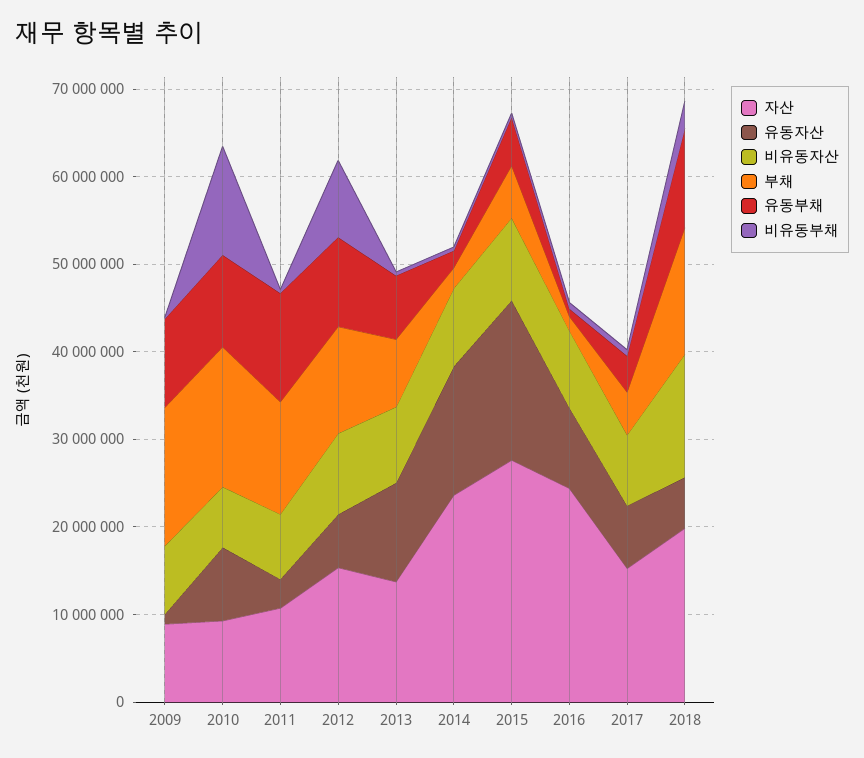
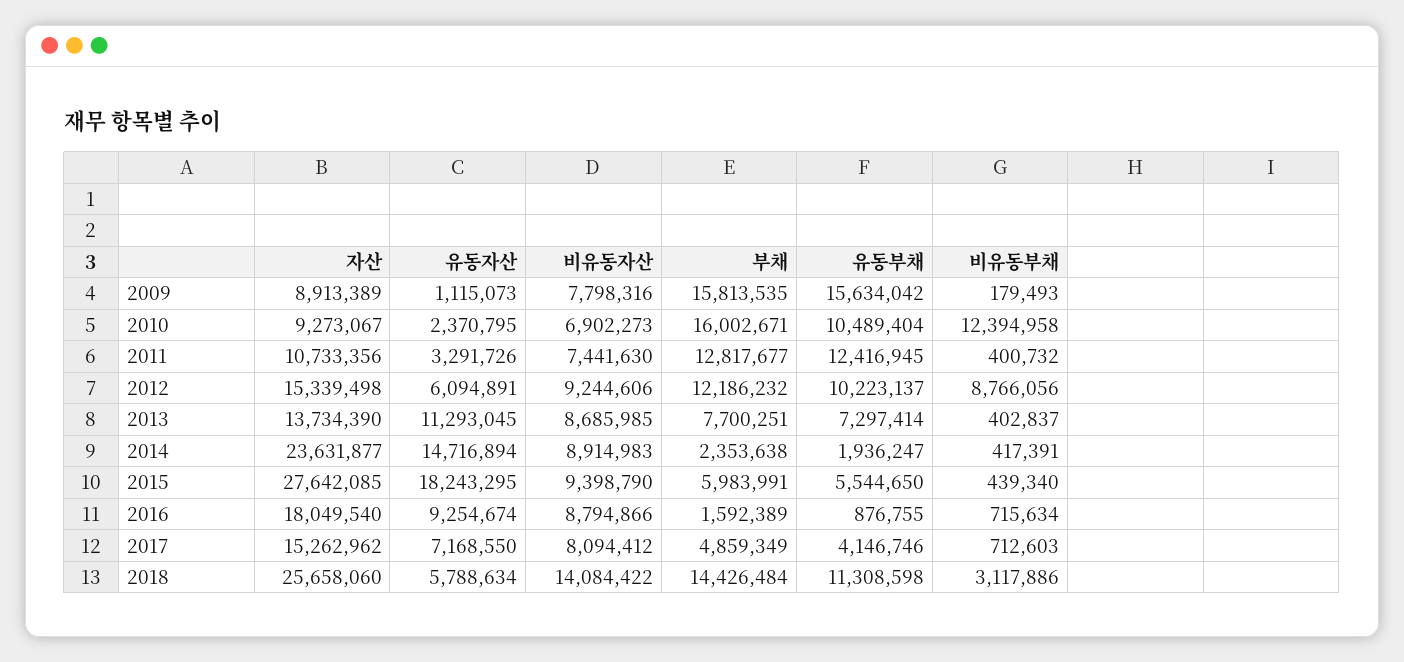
  {
    "자산": {
      "2009": 8913389,
      "2010": 9273067,
      "2011": 10733356,
      "2012": 15339498,
      "2013": 13734390,
      "2014": 23631877,
      "2015": 27642085,
-     "2016": 24000000,
+     "2016": 18049540,
      "2017": 15262962,
-     "2018": 20000000
+     "2018": 25658060
    },
    "유동자산": {
      "2009": 1115073,
-     "2010": 8000000,
+     "2010": 2370795,
      "2011": 3291726,
      "2012": 6094891,
      "2013": 11293045,
      "2014": 14716894,
      "2015": 18243295,
      "2016": 9254674,
      "2017": 7168550,
      "2018": 5788634
    },
    "비유동자산": {
      "2009": 7798316,
      "2010": 6902273,
      "2011": 7441630,
      "2012": 9244606,
      "2013": 8685985,
      "2014": 8914983,
      "2015": 9398790,
      "2016": 8794866,
      "2017": 8094412,
      "2018": 14084422
    },
    "부채": {
      "2009": 15813535,
      "2010": 16002671,
      "2011": 12817677,
      "2012": 12186232,
      "2013": 7700251,
      "2014": 2353638,
      "2015": 5983991,
      "2016": 1592389,
      "2017": 4859349,
      "2018": 14426484
    },
    "유동부채": {
-     "2009": 10000000,
+     "2009": 15634042,
      "2010": 10489404,
      "2011": 12416945,
      "2012": 10223137,
      "2013": 7297414,
      "2014": 1936247,
      "2015": 5544650,
      "2016": 876755,
      "2017": 4146746,
      "2018": 11308598
    },
    "비유동부채": {
      "2009": 179493,
      "2010": 12394958,
      "2011": 400732,
      "2012": 8766056,
      "2013": 402837,
      "2014": 417391,
      "2015": 439340,
      "2016": 715634,
      "2017": 712603,
      "2018": 3117886
    }
  }

